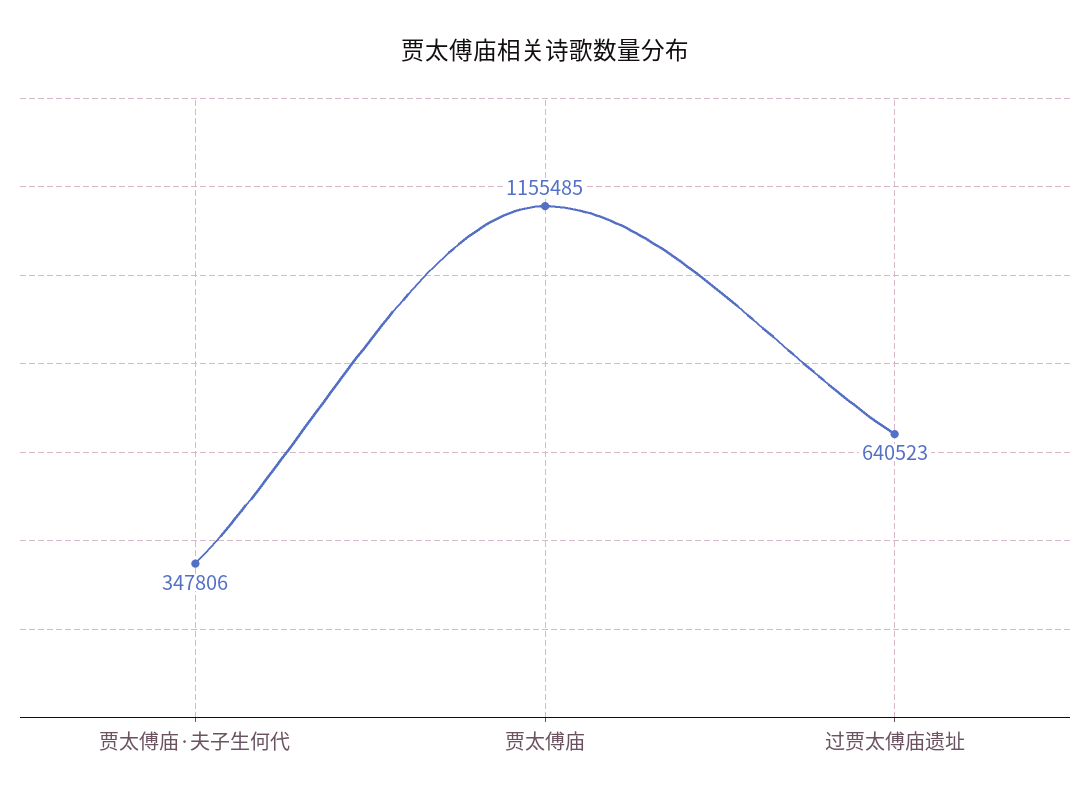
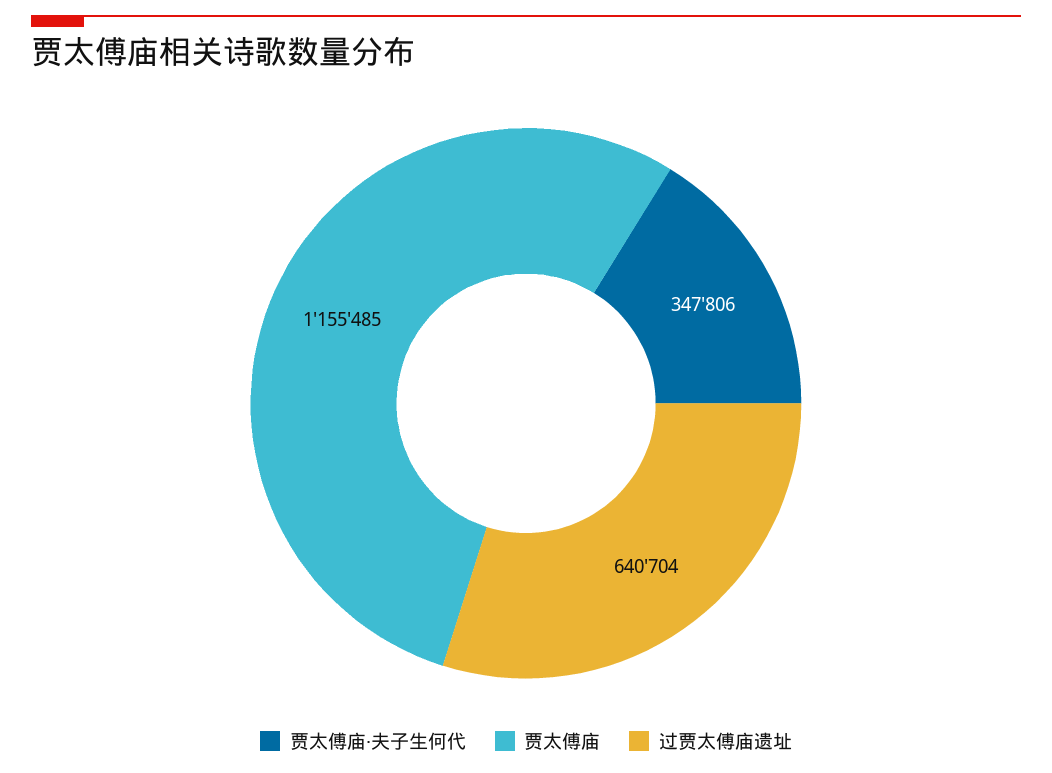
  {
    "贾太傅庙·夫子生何代": 347806,
    "贾太傅庙": 1155485,
-   "过贾太傅庙遗址": 640523
+   "过贾太傅庙遗址": 640704
  }

